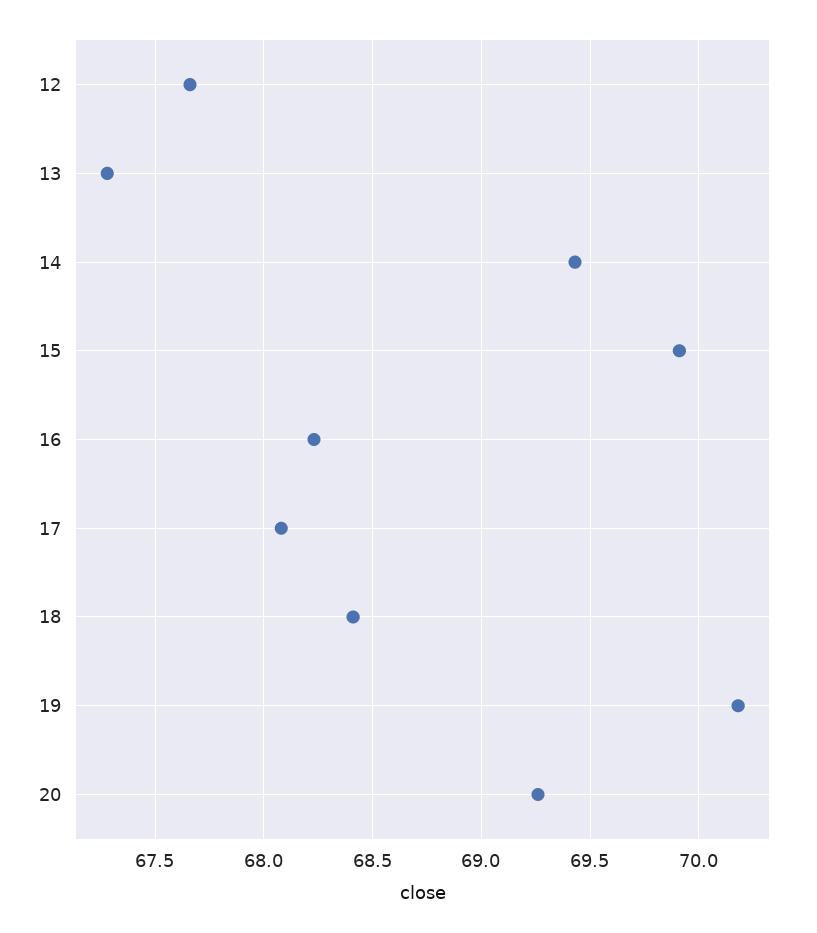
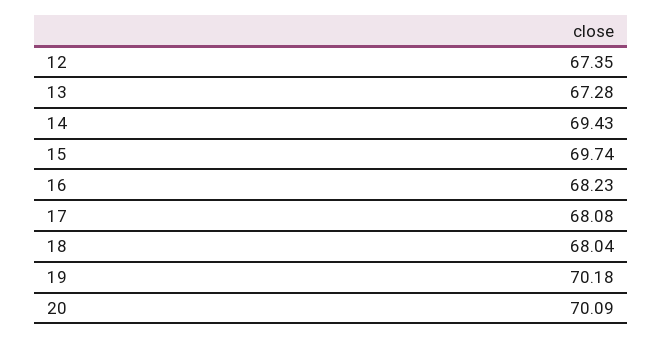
  {
-   "12": 67.65,
+   "12": 67.35,
    "13": 67.28,
    "14": 69.43,
-   "15": 69.9,
+   "15": 69.74,
    "16": 68.23,
    "17": 68.08,
-   "18": 68.4,
+   "18": 68.04,
    "19": 70.18,
-   "20": 69.25
+   "20": 70.09
  }

